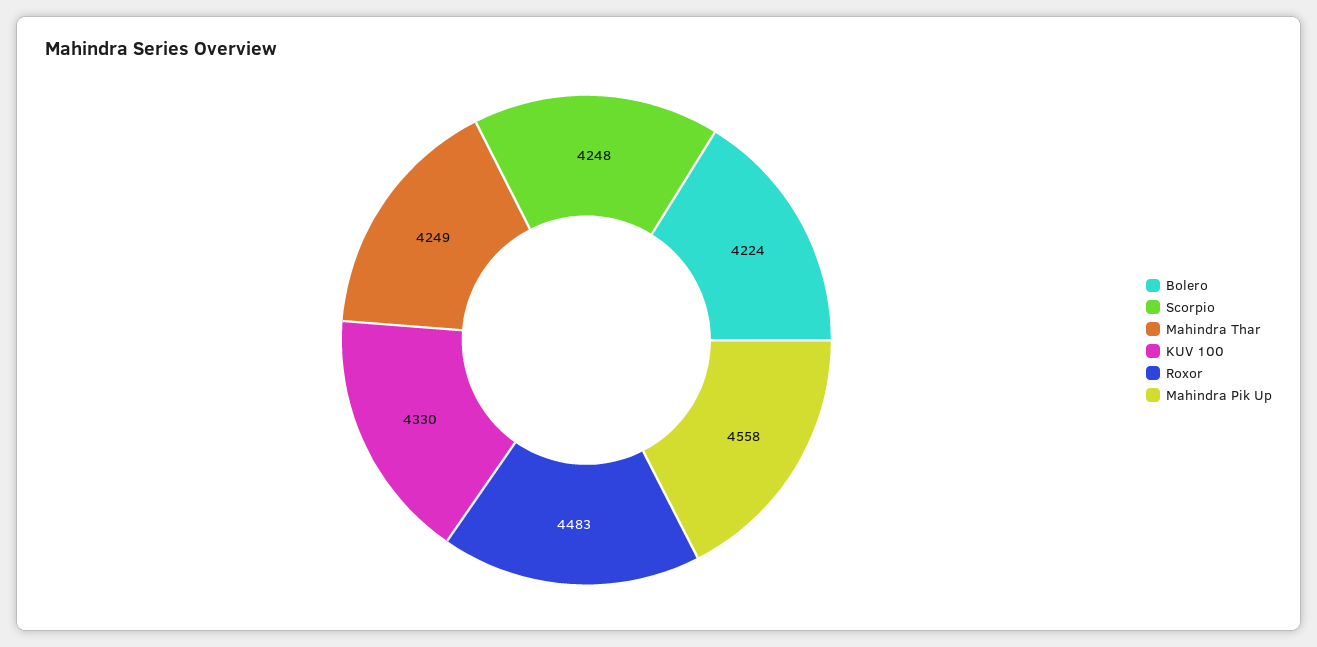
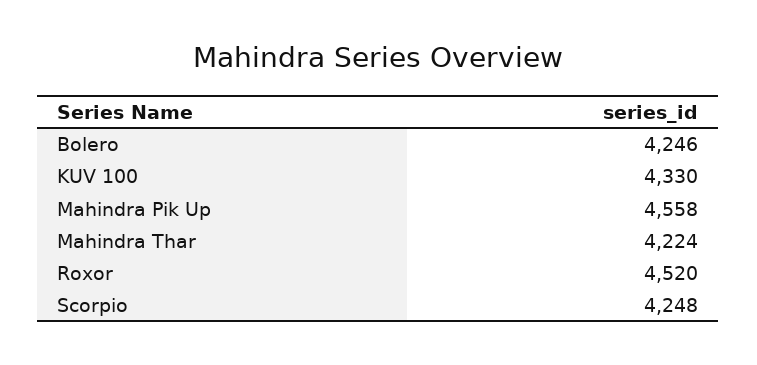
  {
-   "Bolero": 4224,
+   "Bolero": 4246,
    "Scorpio": 4248,
-   "Mahindra Thar": 4249,
+   "Mahindra Thar": 4224,
    "KUV 100": 4330,
-   "Roxor": 4483,
+   "Roxor": 4520,
    "Mahindra Pik Up": 4558
  }

